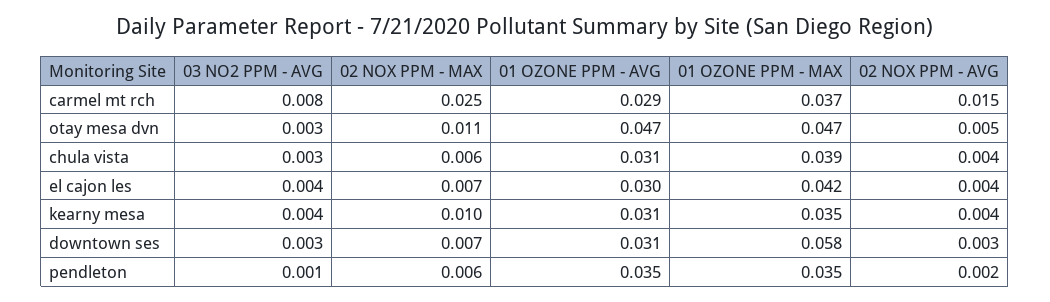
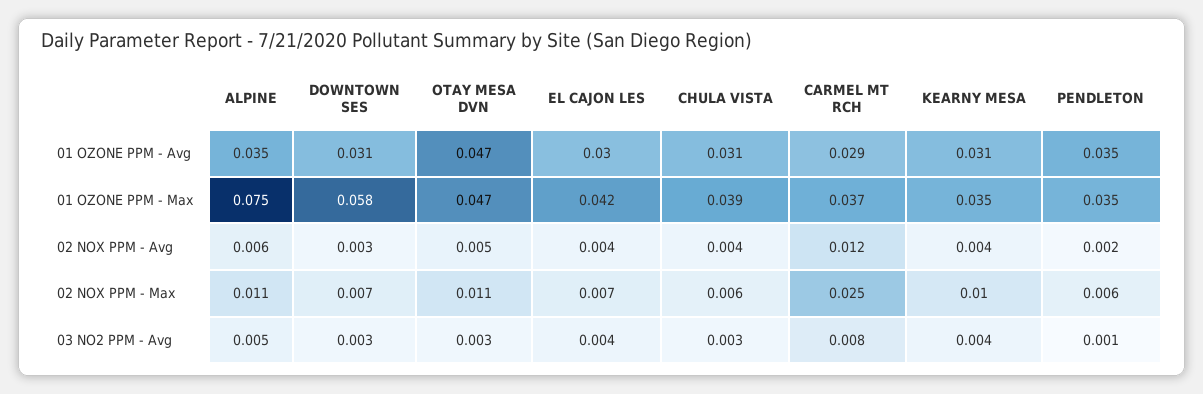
  {
    "03 NO2 PPM - AVG": {
      "carmel mt rch": 0.008,
      "otay mesa dvn": 0.003,
      "chula vista": 0.003,
      "el cajon les": 0.004,
      "kearny mesa": 0.004,
      "downtown ses": 0.003,
-     "pendleton": 0.001
+     "pendleton": 0.001,
+     "ALPINE": 0.005
    },
    "02 NOX PPM - MAX": {
      "carmel mt rch": 0.025,
      "otay mesa dvn": 0.011,
      "chula vista": 0.006,
      "el cajon les": 0.007,
      "kearny mesa": 0.01,
      "downtown ses": 0.007,
-     "pendleton": 0.006
+     "pendleton": 0.006,
+     "ALPINE": 0.011
    },
    "01 OZONE PPM - AVG": {
      "carmel mt rch": 0.029,
      "otay mesa dvn": 0.047,
      "chula vista": 0.031,
      "el cajon les": 0.03,
      "kearny mesa": 0.031,
      "downtown ses": 0.031,
-     "pendleton": 0.035
+     "pendleton": 0.035,
+     "ALPINE": 0.035
    },
    "01 OZONE PPM - MAX": {
      "carmel mt rch": 0.037,
      "otay mesa dvn": 0.047,
      "chula vista": 0.039,
      "el cajon les": 0.042,
      "kearny mesa": 0.035,
      "downtown ses": 0.058,
-     "pendleton": 0.035
+     "pendleton": 0.035,
+     "ALPINE": 0.075
    },
    "02 NOX PPM - AVG": {
-     "carmel mt rch": 0.015,
+     "carmel mt rch": 0.012,
      "otay mesa dvn": 0.005,
      "chula vista": 0.004,
      "el cajon les": 0.004,
      "kearny mesa": 0.004,
      "downtown ses": 0.003,
-     "pendleton": 0.002
+     "pendleton": 0.002,
+     "ALPINE": 0.006
    }
  }

